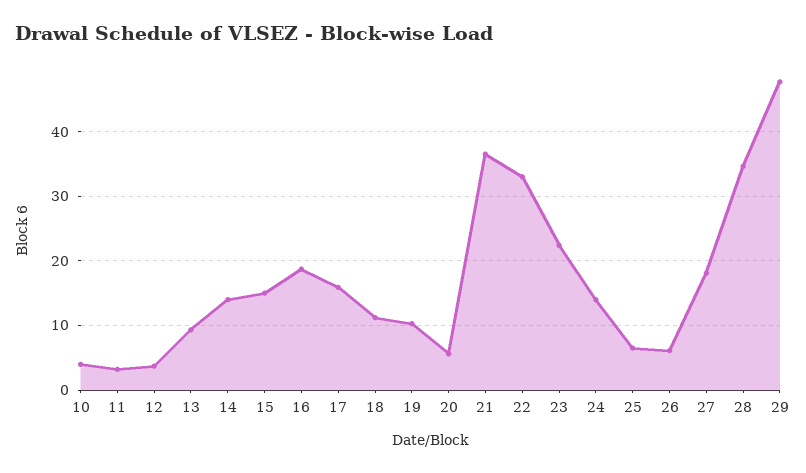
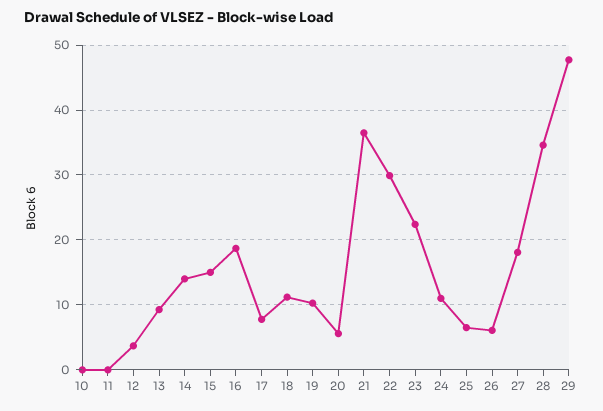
  {
-   "10": 4,
+   "10": 0,
-   "11": 3,
+   "11": 0,
    "12": 4,
    "13": 9,
    "14": 14,
    "15": 15,
    "16": 19,
-   "17": 16,
+   "17": 8,
    "18": 11,
    "19": 10,
    "20": 6,
    "21": 37,
-   "22": 33,
+   "22": 30,
    "23": 22,
-   "24": 14,
+   "24": 11,
    "25": 7,
    "26": 6,
    "27": 18,
    "28": 35,
    "29": 48
  }

